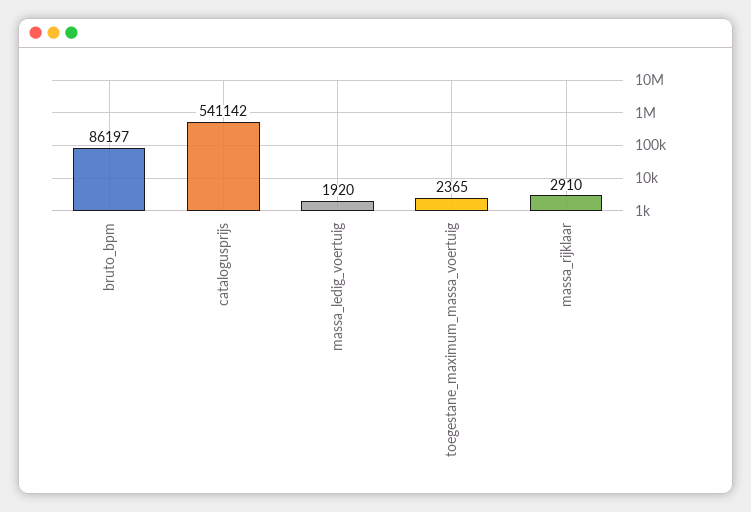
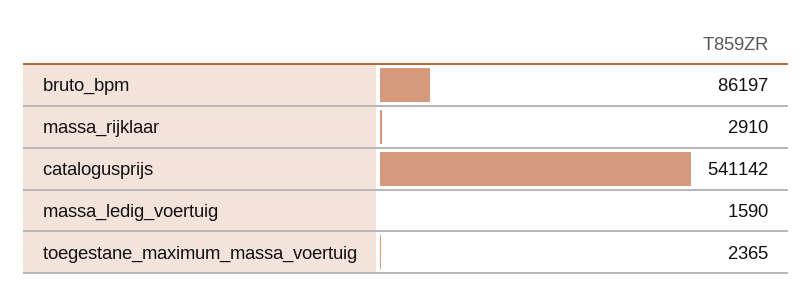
  {
    "bruto_bpm": 86197,
    "catalogusprijs": 541142,
-   "massa_ledig_voertuig": 1920,
+   "massa_ledig_voertuig": 1590,
    "toegestane_maximum_massa_voertuig": 2365,
    "massa_rijklaar": 2910
  }

